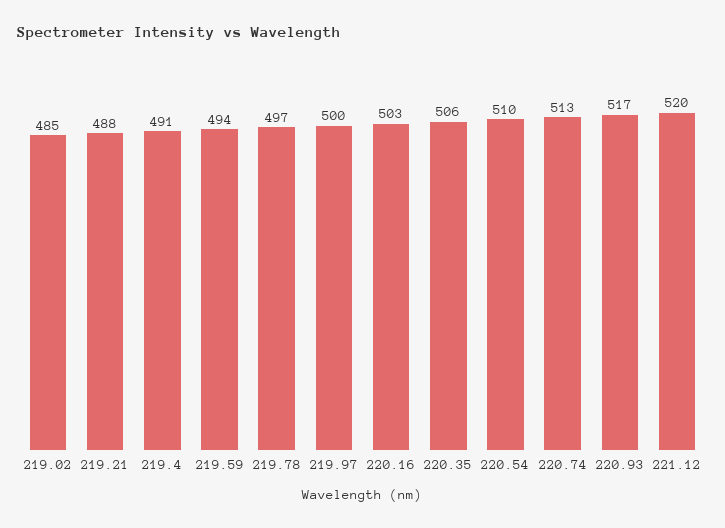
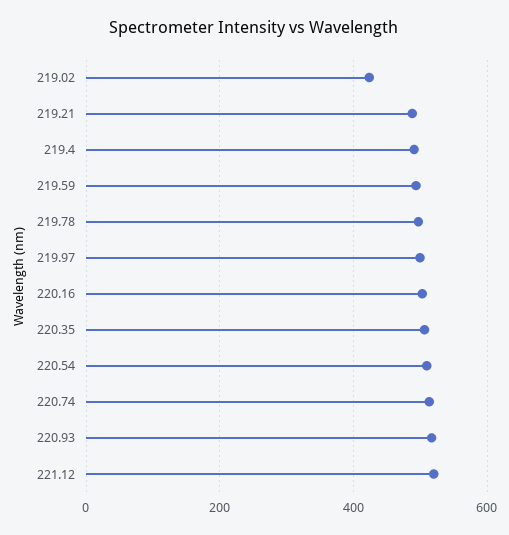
  {
-   "219.02": 485,
+   "219.02": 420,
    "219.21": 488,
    "219.4": 491,
    "219.59": 494,
    "219.78": 497,
    "219.97": 500,
    "220.16": 503,
    "220.35": 506,
    "220.54": 510,
    "220.74": 513,
    "220.93": 517,
    "221.12": 520
  }

